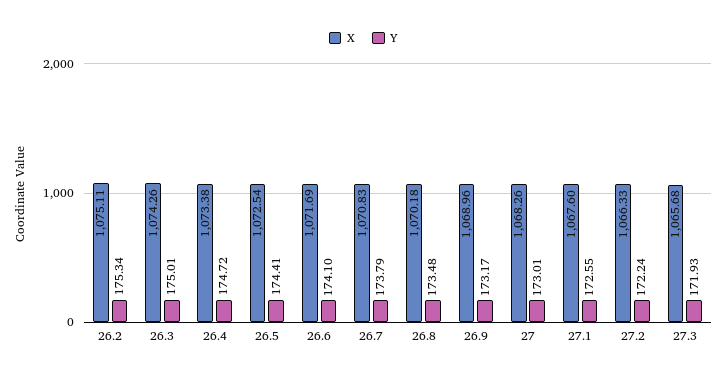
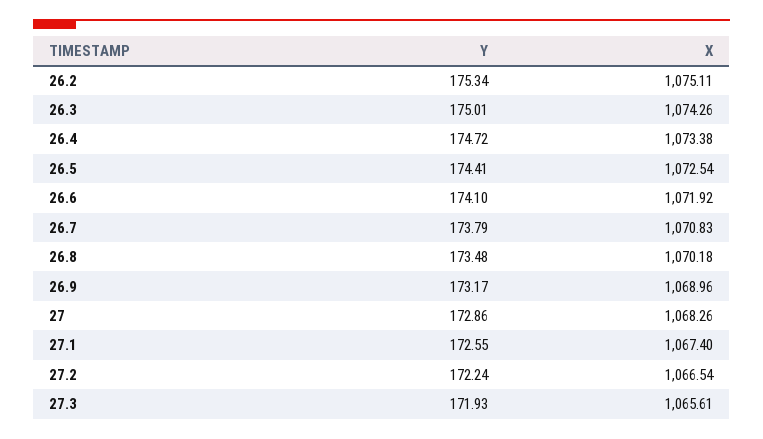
  {
    "X": {
      "26.2": 1075.11,
      "26.3": 1074.26,
      "26.4": 1073.38,
      "26.5": 1072.54,
-     "26.6": 1071.69,
+     "26.6": 1071.92,
      "26.7": 1070.83,
      "26.8": 1070.18,
      "26.9": 1068.96,
      "27": 1068.26,
-     "27.1": 1067.6,
+     "27.1": 1067.4,
-     "27.2": 1066.33,
+     "27.2": 1066.54,
-     "27.3": 1065.68
+     "27.3": 1065.61
    },
    "Y": {
      "26.2": 175.34,
      "26.3": 175.01,
      "26.4": 174.72,
      "26.5": 174.41,
      "26.6": 174.1,
      "26.7": 173.79,
      "26.8": 173.48,
      "26.9": 173.17,
-     "27": 173.01,
+     "27": 172.86,
      "27.1": 172.55,
      "27.2": 172.24,
      "27.3": 171.93
    }
  }

